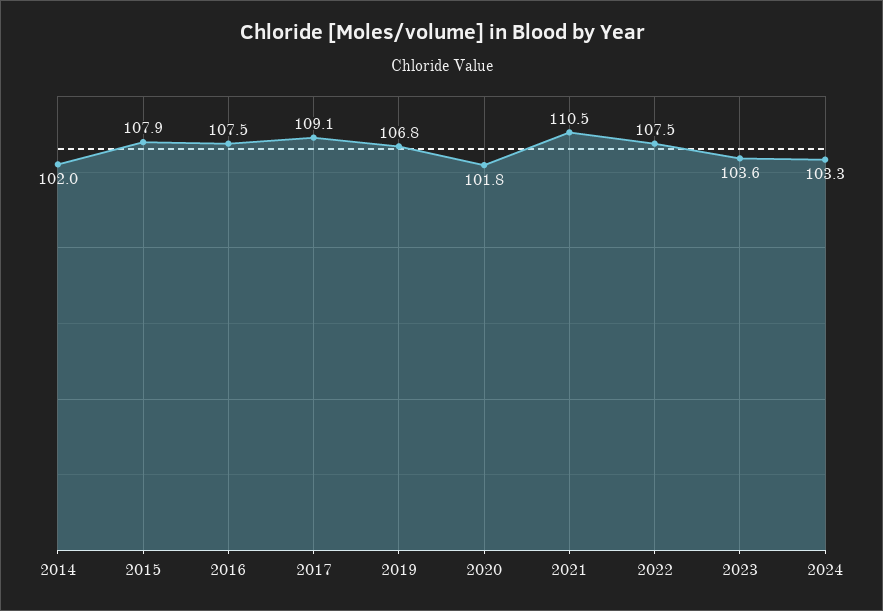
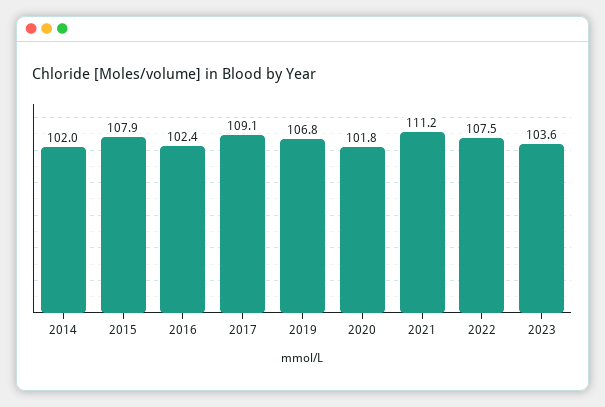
  {
    "2014": 102,
    "2015": 107.9,
-   "2016": 107.5,
+   "2016": 102.4,
    "2017": 109.1,
    "2019": 106.8,
    "2020": 101.8,
-   "2021": 110.5,
+   "2021": 111.2,
    "2022": 107.5,
-   "2023": 103.6,
+   "2023": 103.6
-   "2024": 103.3
  }

